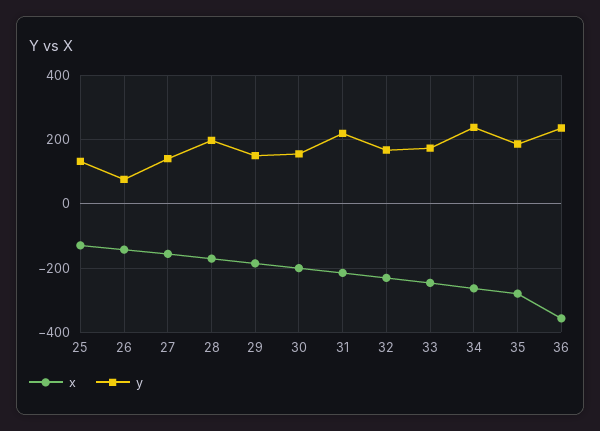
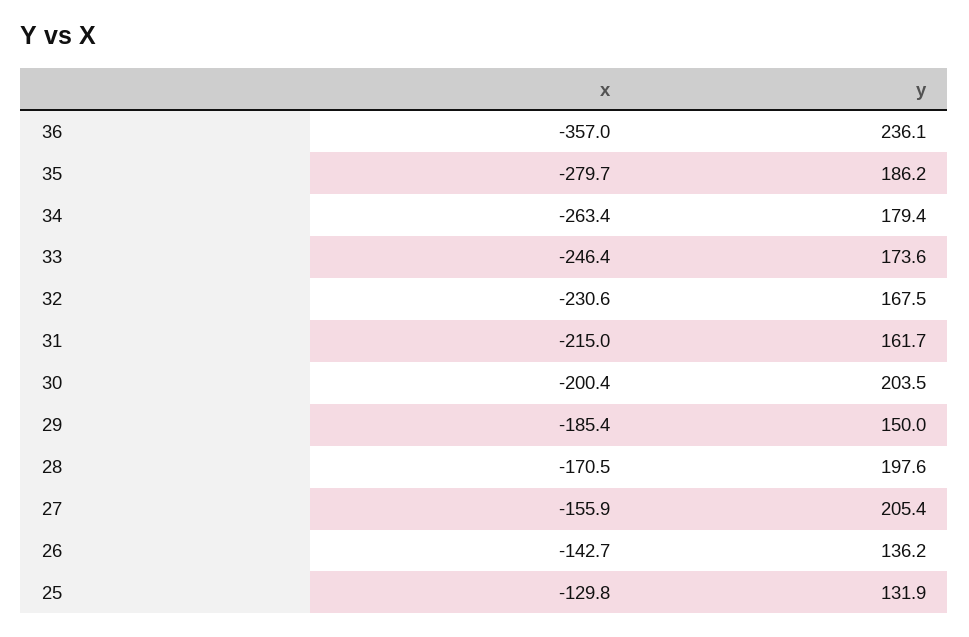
  {
    "x": {
      "25": -129.8,
      "26": -142.7,
      "27": -155.9,
      "28": -170.5,
      "29": -185.4,
      "30": -200.4,
      "31": -215,
      "32": -230.6,
      "33": -246.4,
      "34": -263.4,
      "35": -279.7,
      "36": -357
    },
    "y": {
      "25": 131.9,
-     "26": 80,
+     "26": 136.2,
-     "27": 140,
+     "27": 205.4,
      "28": 197.6,
      "29": 150,
-     "30": 160,
+     "30": 203.5,
-     "31": 220,
+     "31": 161.7,
      "32": 167.5,
      "33": 173.6,
-     "34": 240,
+     "34": 179.4,
      "35": 186.2,
      "36": 236.1
    }
  }

